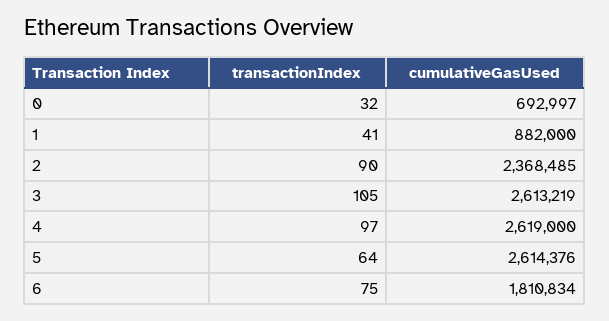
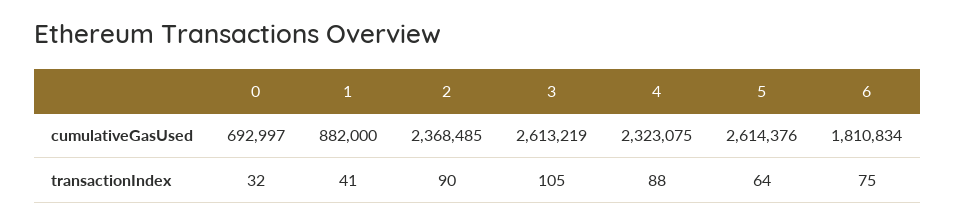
  {
    "transactionIndex": {
      "0": 32,
      "1": 41,
      "2": 90,
      "3": 105,
-     "4": 97,
+     "4": 88,
      "5": 64,
      "6": 75
    },
    "cumulativeGasUsed": {
      "0": 692997,
      "1": 882000,
      "2": 2368485,
      "3": 2613219,
-     "4": 2619000,
+     "4": 2323075,
      "5": 2614376,
      "6": 1810834
    }
  }

